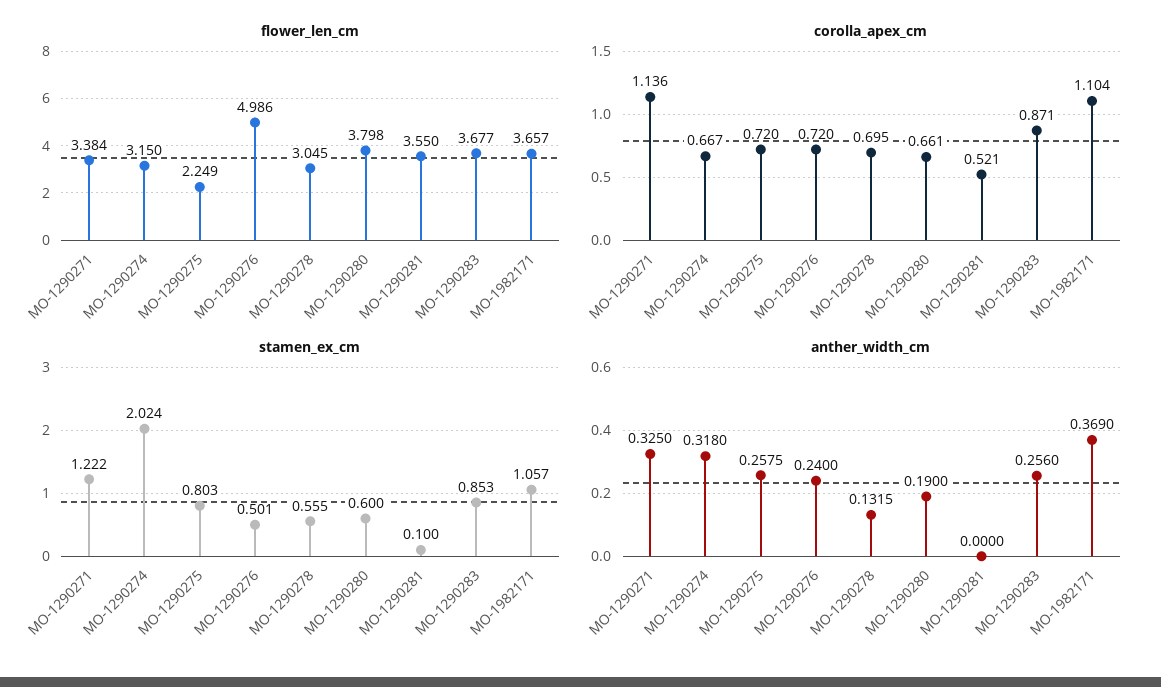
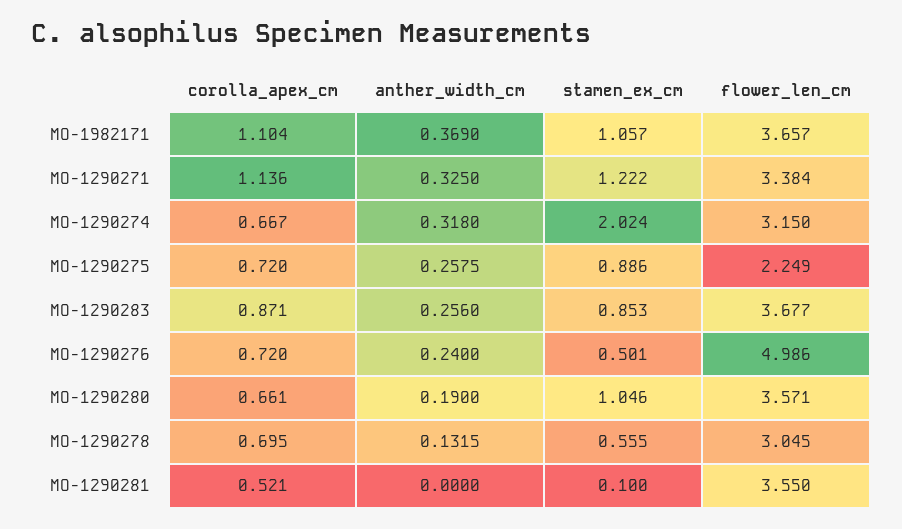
  {
    "flower_len_cm": {
      "MO-1290271": 3.384,
      "MO-1290274": 3.15,
      "MO-1290275": 2.249,
      "MO-1290276": 4.986,
      "MO-1290278": 3.045,
-     "MO-1290280": 3.798,
+     "MO-1290280": 3.571,
      "MO-1290281": 3.55,
      "MO-1290283": 3.677,
      "MO-1982171": 3.657
    },
    "corolla_apex_cm": {
      "MO-1290271": 1.136,
      "MO-1290274": 0.667,
      "MO-1290275": 0.72,
      "MO-1290276": 0.72,
      "MO-1290278": 0.695,
      "MO-1290280": 0.661,
      "MO-1290281": 0.521,
      "MO-1290283": 0.871,
      "MO-1982171": 1.104
    },
    "stamen_ex_cm": {
      "MO-1290271": 1.222,
      "MO-1290274": 2.024,
-     "MO-1290275": 0.803,
+     "MO-1290275": 0.886,
      "MO-1290276": 0.501,
      "MO-1290278": 0.555,
-     "MO-1290280": 0.6,
+     "MO-1290280": 1.046,
      "MO-1290281": 0.1,
      "MO-1290283": 0.853,
      "MO-1982171": 1.057
    },
    "anther_width_cm": {
      "MO-1290271": 0.325,
      "MO-1290274": 0.318,
      "MO-1290275": 0.2575,
      "MO-1290276": 0.24,
      "MO-1290278": 0.1315,
      "MO-1290280": 0.19,
      "MO-1290281": 0,
      "MO-1290283": 0.256,
      "MO-1982171": 0.369
    }
  }

